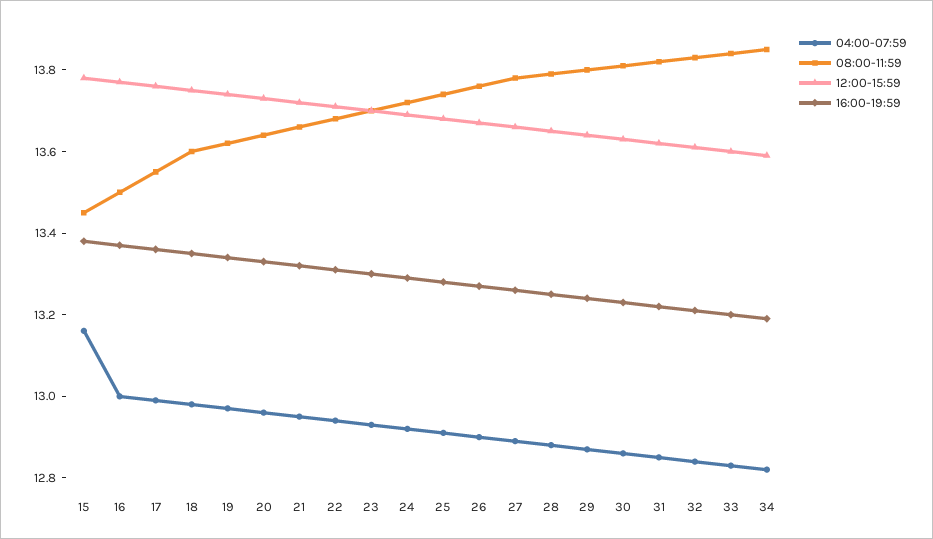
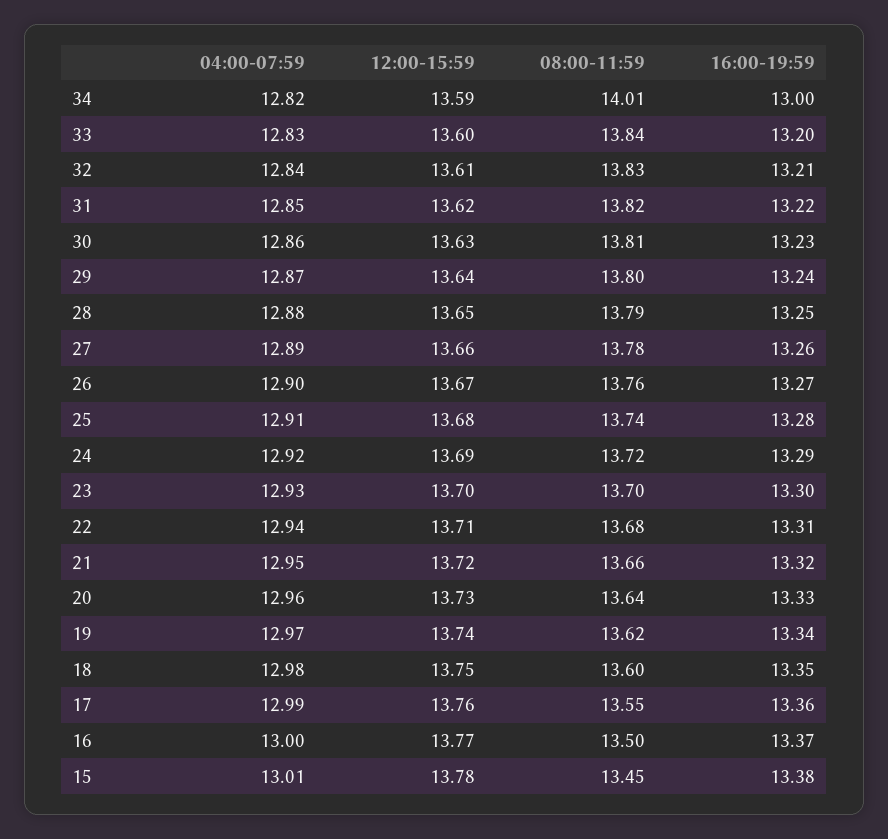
  {
    "04:00-07:59": {
-     "15": 13.15,
+     "15": 13.01,
      "16": 13,
      "17": 12.99,
      "18": 12.98,
      "19": 12.97,
      "20": 12.96,
      "21": 12.95,
      "22": 12.94,
      "23": 12.93,
      "24": 12.92,
      "25": 12.91,
      "26": 12.9,
      "27": 12.89,
      "28": 12.88,
      "29": 12.87,
      "30": 12.86,
      "31": 12.85,
      "32": 12.84,
      "33": 12.83,
      "34": 12.82
    },
    "08:00-11:59": {
      "15": 13.45,
      "16": 13.5,
      "17": 13.55,
      "18": 13.6,
      "19": 13.62,
      "20": 13.64,
      "21": 13.66,
      "22": 13.68,
      "23": 13.7,
      "24": 13.72,
      "25": 13.74,
      "26": 13.76,
      "27": 13.78,
      "28": 13.79,
      "29": 13.8,
      "30": 13.81,
      "31": 13.82,
      "32": 13.83,
      "33": 13.84,
-     "34": 13.85
+     "34": 14.01
    },
    "12:00-15:59": {
      "15": 13.78,
      "16": 13.77,
      "17": 13.76,
      "18": 13.75,
      "19": 13.74,
      "20": 13.73,
      "21": 13.72,
      "22": 13.71,
      "23": 13.7,
      "24": 13.69,
      "25": 13.68,
      "26": 13.67,
      "27": 13.66,
      "28": 13.65,
      "29": 13.64,
      "30": 13.63,
      "31": 13.62,
      "32": 13.61,
      "33": 13.6,
      "34": 13.59
    },
    "16:00-19:59": {
      "15": 13.38,
      "16": 13.37,
      "17": 13.36,
      "18": 13.35,
      "19": 13.34,
      "20": 13.33,
      "21": 13.32,
      "22": 13.31,
      "23": 13.3,
      "24": 13.29,
      "25": 13.28,
      "26": 13.27,
      "27": 13.26,
      "28": 13.25,
      "29": 13.24,
      "30": 13.23,
      "31": 13.22,
      "32": 13.21,
      "33": 13.2,
-     "34": 13.2
+     "34": 13
    }
  }

